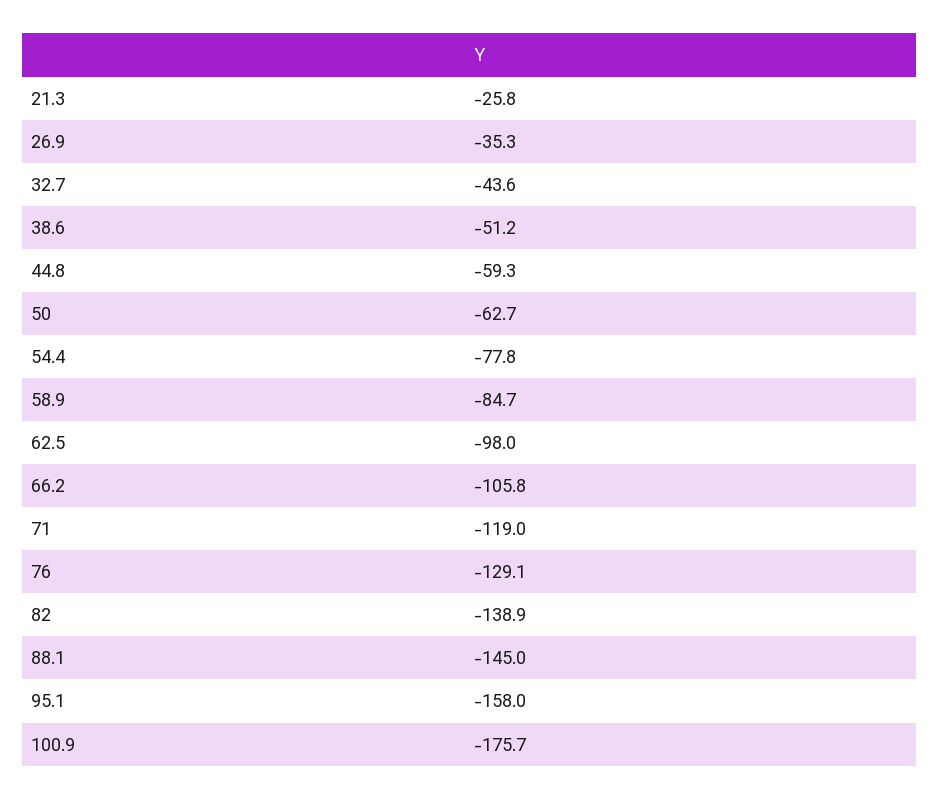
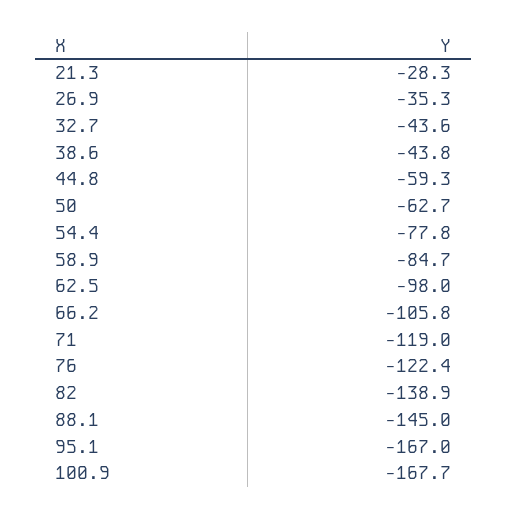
  {
-   "21.3": -25.8,
+   "21.3": -28.3,
    "26.9": -35.3,
    "32.7": -43.6,
-   "38.6": -51.2,
+   "38.6": -43.8,
    "44.8": -59.3,
    "50": -62.7,
    "54.4": -77.8,
    "58.9": -84.7,
    "62.5": -98,
    "66.2": -105.8,
    "71": -119,
-   "76": -129.1,
+   "76": -122.4,
    "82": -138.9,
    "88.1": -145,
-   "95.1": -158,
+   "95.1": -167,
-   "100.9": -175.7
+   "100.9": -167.7
  }

